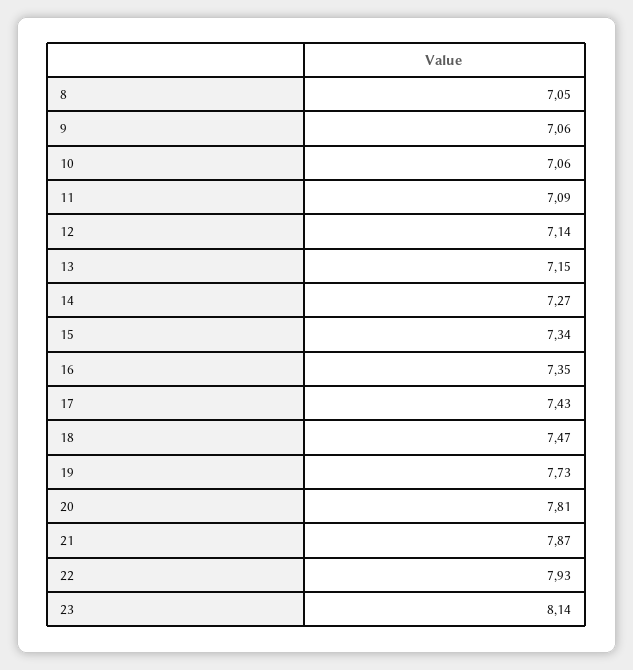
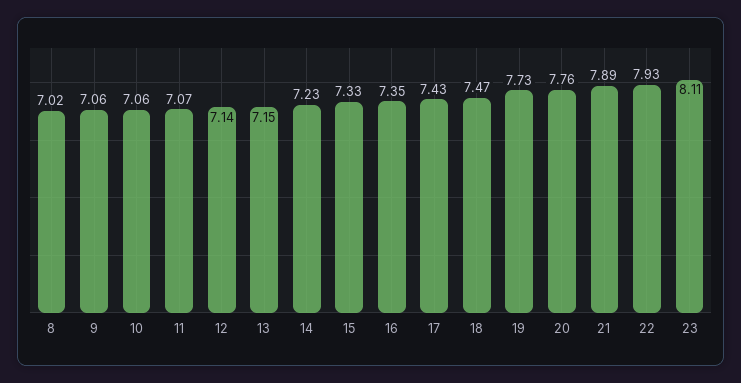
  {
-   "8": 7.05,
+   "8": 7.02,
    "9": 7.06,
    "10": 7.06,
-   "11": 7.09,
+   "11": 7.07,
    "12": 7.14,
    "13": 7.15,
-   "14": 7.27,
+   "14": 7.23,
-   "15": 7.34,
+   "15": 7.33,
    "16": 7.35,
    "17": 7.43,
    "18": 7.47,
    "19": 7.73,
-   "20": 7.81,
+   "20": 7.76,
-   "21": 7.87,
+   "21": 7.89,
    "22": 7.93,
-   "23": 8.14
+   "23": 8.11
  }

